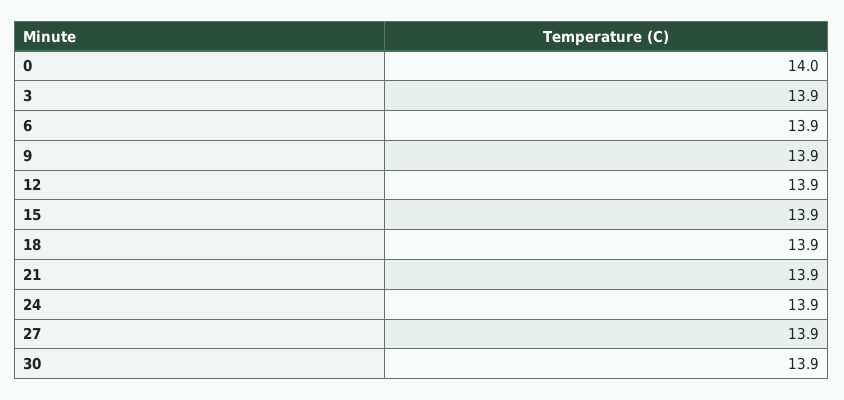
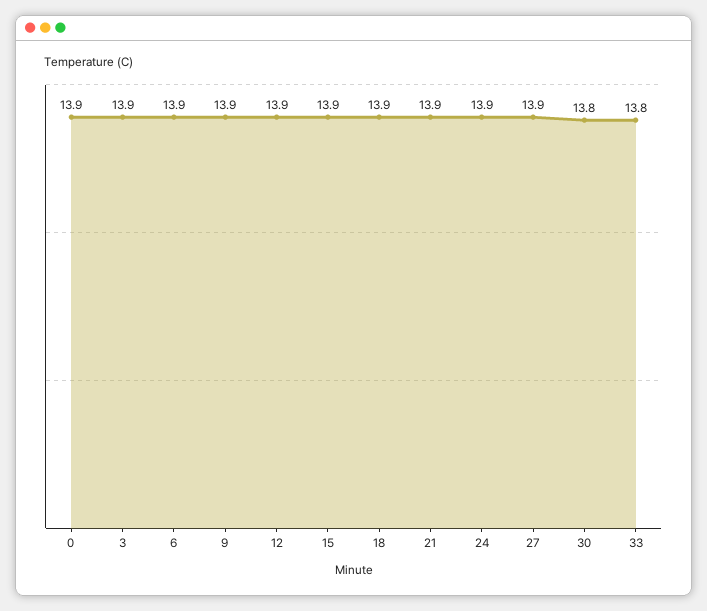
  {
-   "0": 14,
+   "0": 13.9,
    "3": 13.9,
    "6": 13.9,
    "9": 13.9,
    "12": 13.9,
    "15": 13.9,
    "18": 13.9,
    "21": 13.9,
    "24": 13.9,
    "27": 13.9,
-   "30": 13.9
+   "30": 13.8,
+   "33": 13.8
  }

